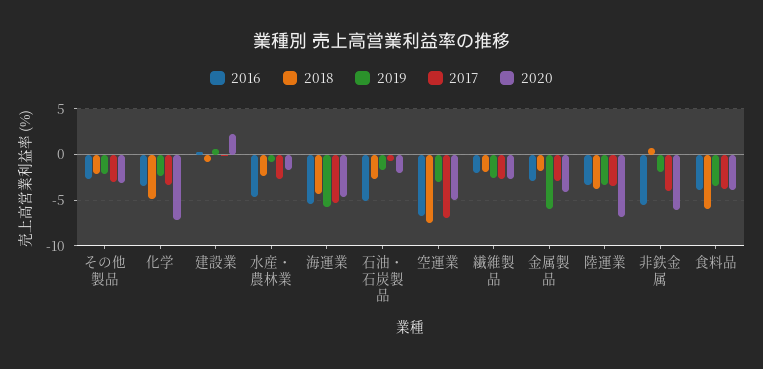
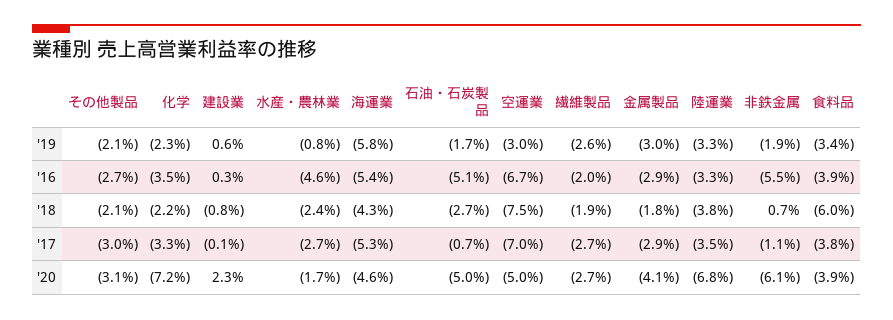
  {
    "2016": {
      "その他製品": -2.7,
      "化学": -3.5,
      "建設業": 0.3,
      "水産・農林業": -4.6,
      "海運業": -5.4,
      "石油・石炭製品": -5.1,
      "空運業": -6.7,
      "繊維製品": -2,
      "金属製品": -2.9,
      "陸運業": -3.3,
      "非鉄金属": -5.5,
      "食料品": -3.9
    },
    "2018": {
      "その他製品": -2.1,
-     "化学": -5,
+     "化学": -2.2,
      "建設業": -0.8,
      "水産・農林業": -2.4,
      "海運業": -4.3,
      "石油・石炭製品": -2.7,
      "空運業": -7.5,
      "繊維製品": -1.9,
      "金属製品": -1.8,
      "陸運業": -3.8,
      "非鉄金属": 0.7,
      "食料品": -6
    },
    "2019": {
      "その他製品": -2.1,
      "化学": -2.3,
      "建設業": 0.6,
      "水産・農林業": -0.8,
      "海運業": -5.8,
      "石油・石炭製品": -1.7,
      "空運業": -3,
      "繊維製品": -2.6,
-     "金属製品": -6,
+     "金属製品": -3,
      "陸運業": -3.3,
      "非鉄金属": -1.9,
      "食料品": -3.4
    },
    "2017": {
      "その他製品": -3,
      "化学": -3.3,
      "建設業": -0.1,
      "水産・農林業": -2.7,
      "海運業": -5.3,
      "石油・石炭製品": -0.7,
      "空運業": -7,
      "繊維製品": -2.7,
      "金属製品": -2.9,
      "陸運業": -3.5,
-     "非鉄金属": -4,
+     "非鉄金属": -1.1,
      "食料品": -3.8
    },
    "2020": {
      "その他製品": -3.1,
      "化学": -7.2,
      "建設業": 2.3,
      "水産・農林業": -1.7,
      "海運業": -4.6,
-     "石油・石炭製品": -2,
+     "石油・石炭製品": -5,
      "空運業": -5,
      "繊維製品": -2.7,
      "金属製品": -4.1,
      "陸運業": -6.8,
      "非鉄金属": -6.1,
      "食料品": -3.9
    }
  }

